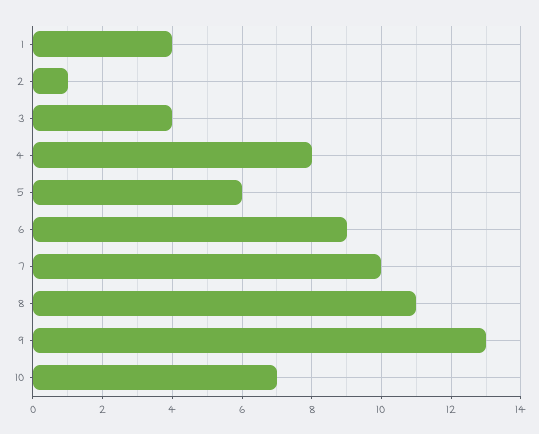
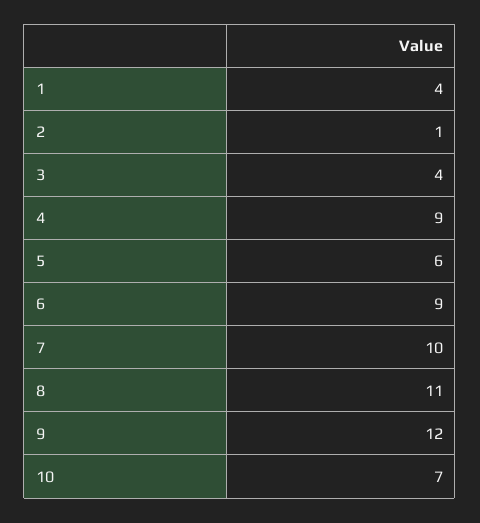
  {
    "1": 4,
    "2": 1,
    "3": 4,
-   "4": 8,
+   "4": 9,
    "5": 6,
    "6": 9,
    "7": 10,
    "8": 11,
-   "9": 13,
+   "9": 12,
    "10": 7
  }

